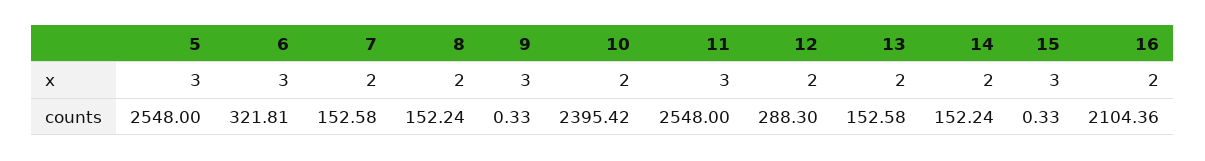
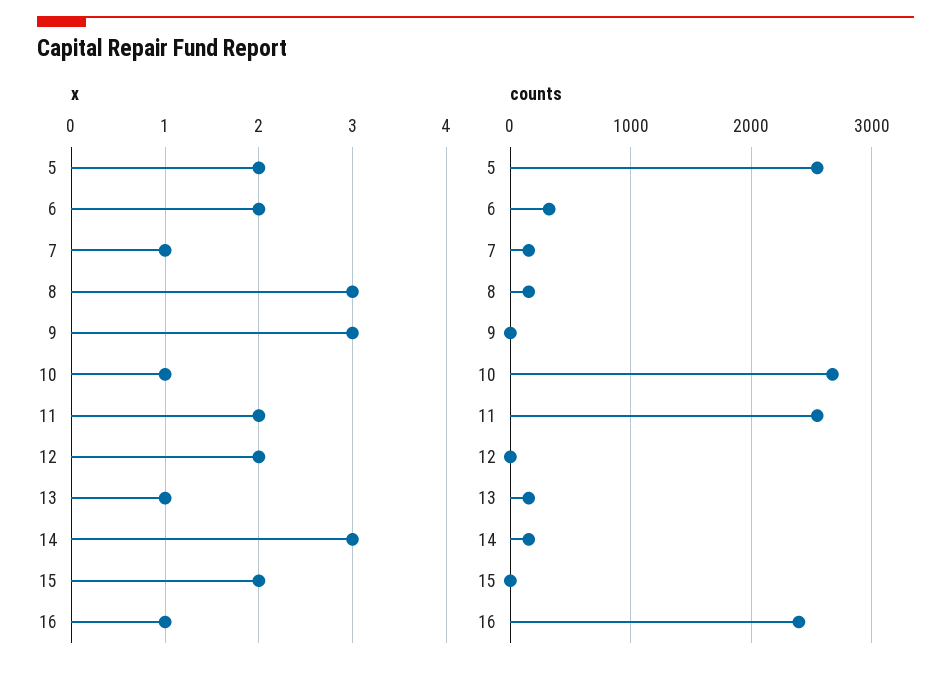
  {
    "x": {
-     "5": 3,
+     "5": 2,
-     "6": 3,
+     "6": 2,
-     "7": 2,
+     "7": 1,
-     "8": 2,
+     "8": 3,
      "9": 3,
-     "10": 2,
+     "10": 1,
-     "11": 3,
+     "11": 2,
      "12": 2,
-     "13": 2,
+     "13": 1,
-     "14": 2,
+     "14": 3,
-     "15": 3,
+     "15": 2,
-     "16": 2
+     "16": 1
    },
    "counts": {
      "5": 2548,
      "6": 321.81,
      "7": 152.58,
      "8": 152.24,
      "9": 0.33,
-     "10": 2395.42,
+     "10": 2700,
      "11": 2548,
-     "12": 288.3,
+     "12": 0,
      "13": 152.58,
      "14": 152.24,
      "15": 0.33,
-     "16": 2104.36
+     "16": 2400
    }
  }

